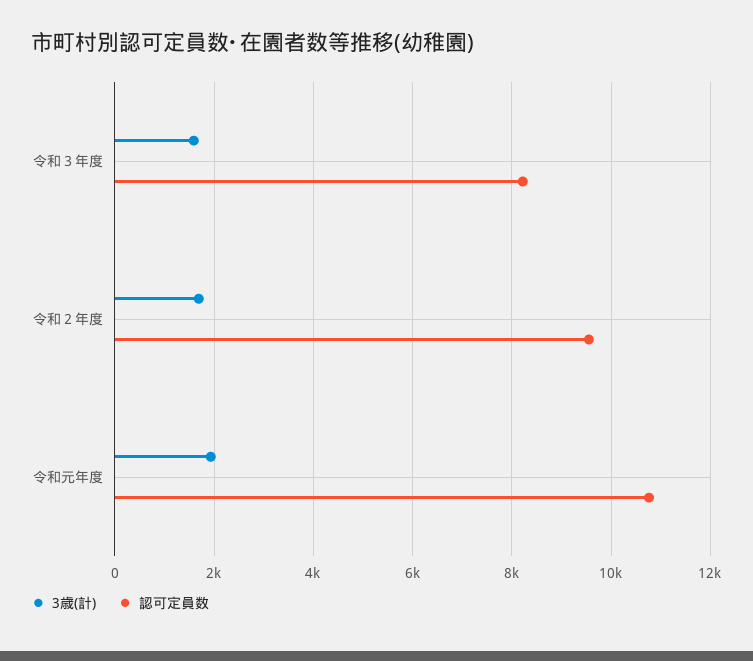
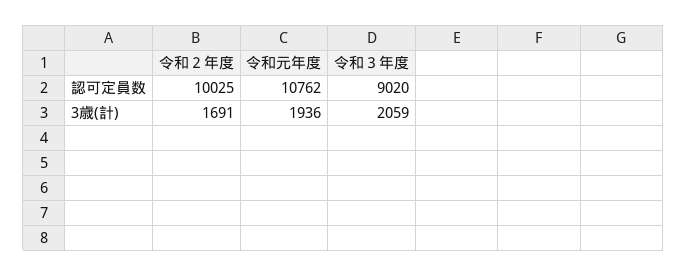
  {
    "3歳(計)": {
-     "令和３年度": 1600,
+     "令和３年度": 2059,
      "令和２年度": 1691,
      "令和元年度": 1936
    },
    "認可定員数": {
-     "令和３年度": 8200,
+     "令和３年度": 9020,
-     "令和２年度": 9600,
+     "令和２年度": 10025,
      "令和元年度": 10762
    }
  }

